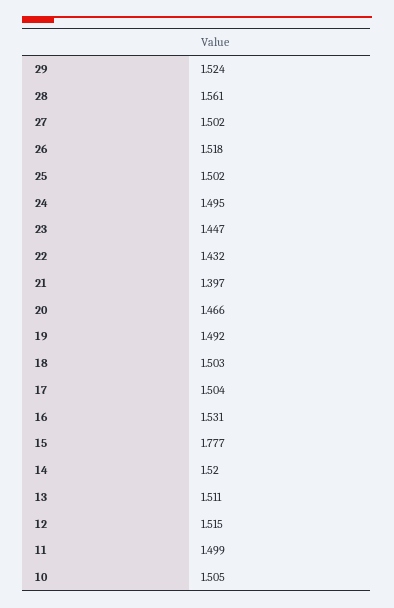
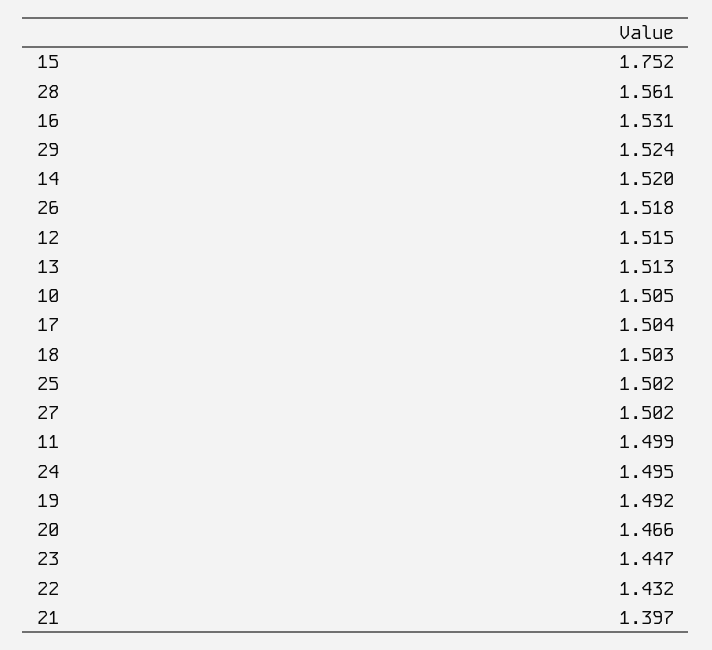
  {
    "29": 1.524,
    "28": 1.561,
    "27": 1.502,
    "26": 1.518,
    "25": 1.502,
    "24": 1.495,
    "23": 1.447,
    "22": 1.432,
    "21": 1.397,
    "20": 1.466,
    "19": 1.492,
    "18": 1.503,
    "17": 1.504,
    "16": 1.531,
-   "15": 1.777,
+   "15": 1.752,
    "14": 1.52,
-   "13": 1.511,
+   "13": 1.513,
    "12": 1.515,
    "11": 1.499,
    "10": 1.505
  }

